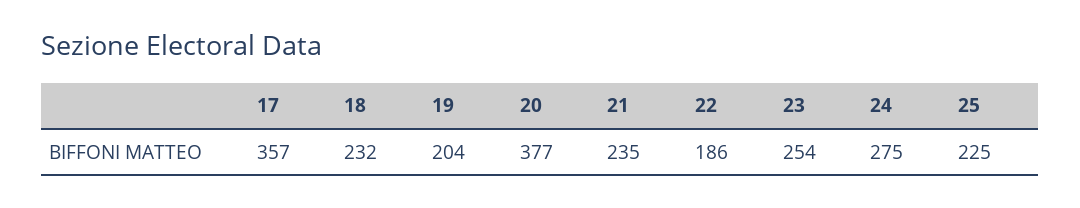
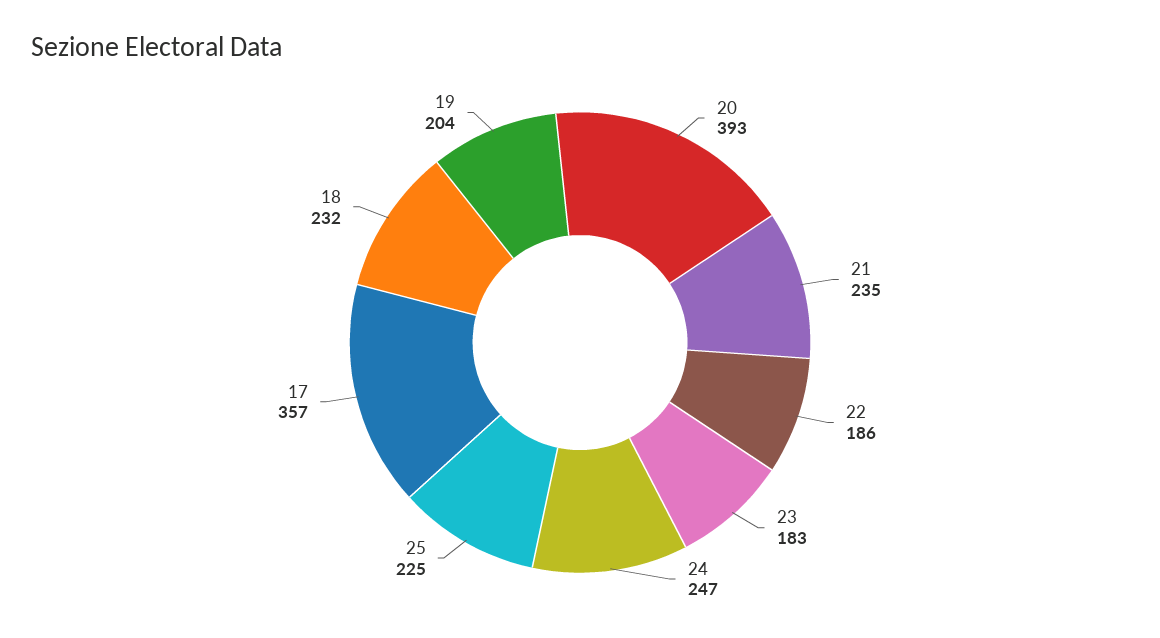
  {
    "17": 357,
    "18": 232,
    "19": 204,
-   "20": 377,
+   "20": 393,
    "21": 235,
    "22": 186,
-   "23": 254,
+   "23": 183,
-   "24": 275,
+   "24": 247,
    "25": 225
  }

